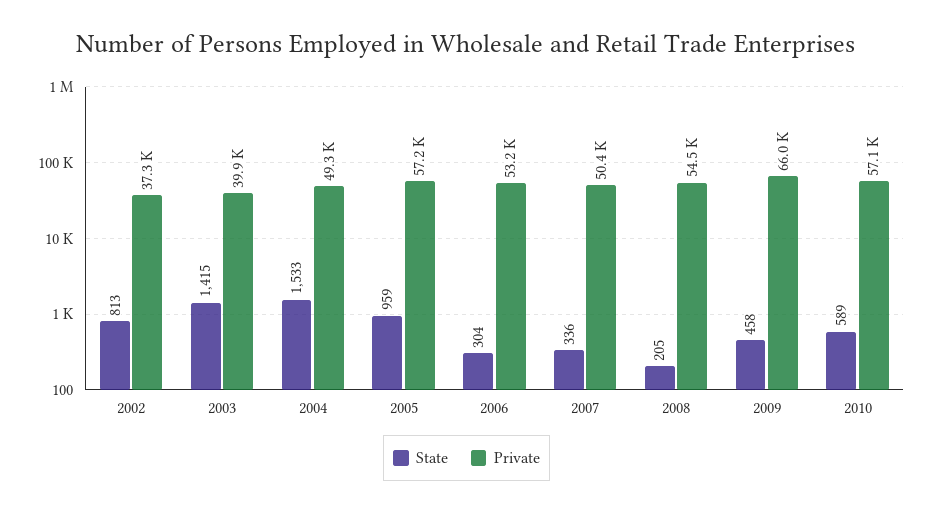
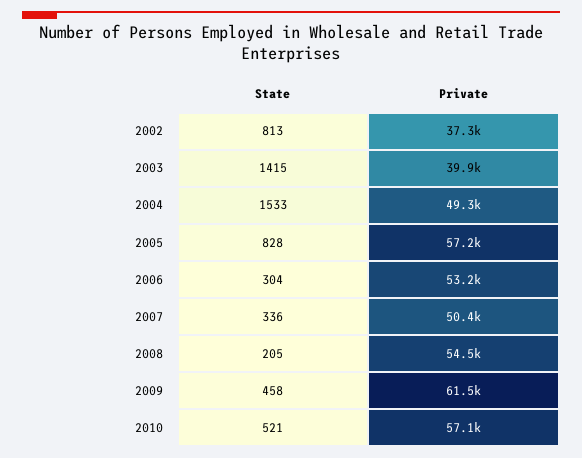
  {
    "State": {
      "2002": 813,
      "2003": 1415,
      "2004": 1533,
-     "2005": 959,
+     "2005": 828,
      "2006": 304,
      "2007": 336,
      "2008": 205,
      "2009": 458,
-     "2010": 589
+     "2010": 521
    },
    "Private": {
      "2002": 37300,
      "2003": 39900,
      "2004": 49300,
      "2005": 57200,
      "2006": 53200,
      "2007": 50400,
      "2008": 54500,
-     "2009": 66000,
+     "2009": 61500,
      "2010": 57100
    }
  }

